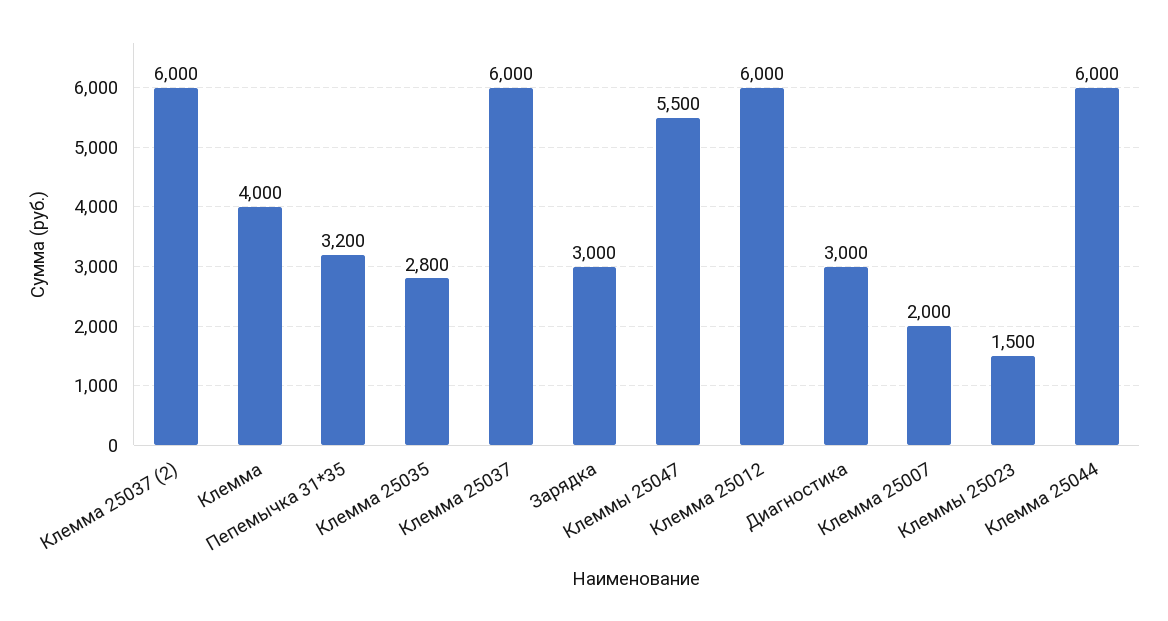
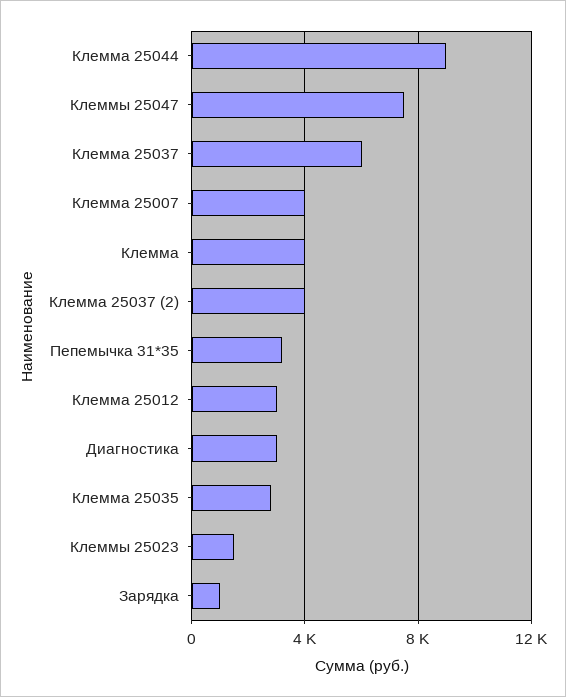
  {
-   "Клемма 25037 (2)": 6000,
+   "Клемма 25037 (2)": 4000,
    "Клемма": 4000,
    "Пепемычка 31*35": 3200,
    "Клемма 25035": 2800,
    "Клемма 25037": 6000,
-   "Зарядка": 3000,
+   "Зарядка": 1000,
-   "Клеммы 25047": 5500,
+   "Клеммы 25047": 7500,
-   "Клемма 25012": 6000,
+   "Клемма 25012": 3000,
    "Диагностика": 3000,
-   "Клемма 25007": 2000,
+   "Клемма 25007": 4000,
    "Клеммы 25023": 1500,
-   "Клемма 25044": 6000
+   "Клемма 25044": 9000
  }

